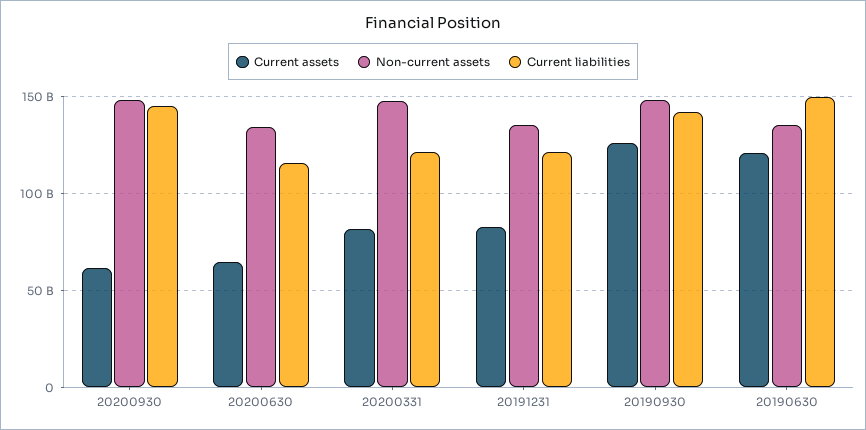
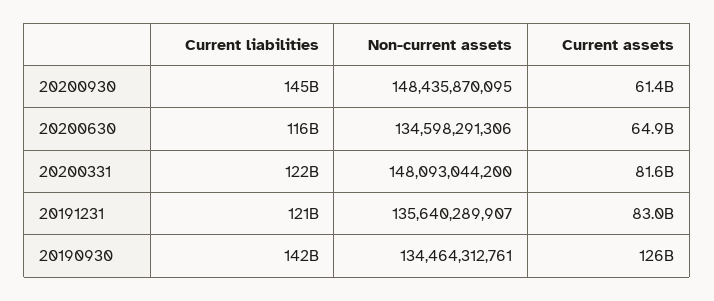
  {
    "Current assets": {
      "20200930": 61400000000,
      "20200630": 64900000000,
      "20200331": 81600000000,
      "20191231": 83000000000,
-     "20190930": 126000000000,
+     "20190930": 126000000000
-     "20190630": 120000000000
    },
    "Non-current assets": {
      "20200930": 148435870095,
      "20200630": 134598291306,
      "20200331": 148093044200,
      "20191231": 135640289907,
-     "20190930": 150000000000,
+     "20190930": 134464312761
-     "20190630": 135000000000
    },
    "Current liabilities": {
      "20200930": 145000000000,
      "20200630": 116000000000,
      "20200331": 122000000000,
      "20191231": 121000000000,
-     "20190930": 142000000000,
+     "20190930": 142000000000
-     "20190630": 150000000000
    }
  }

